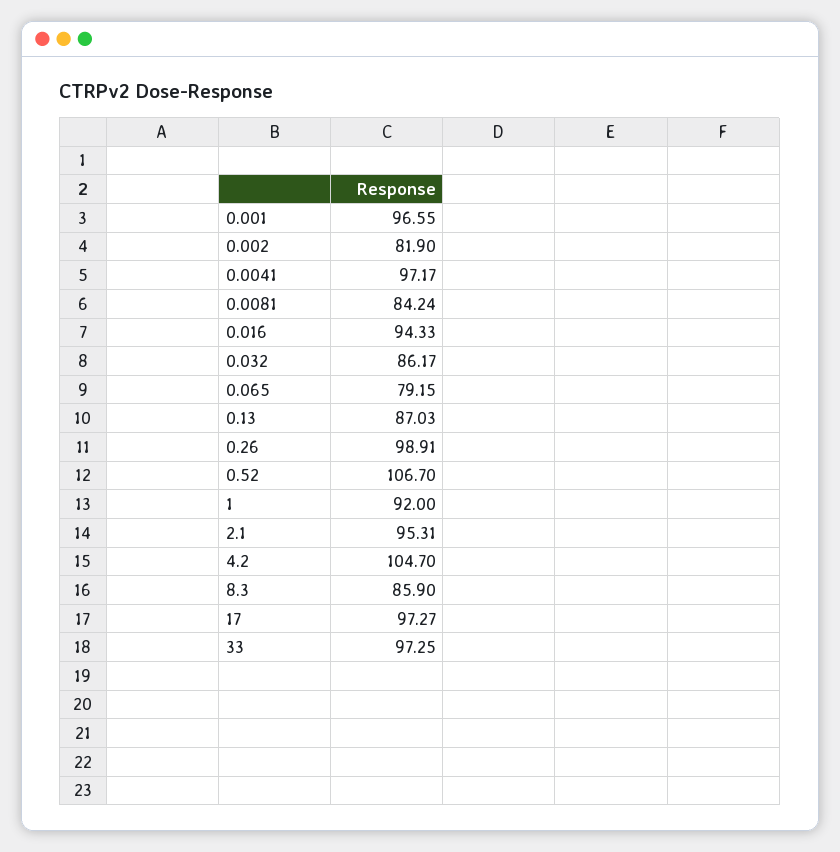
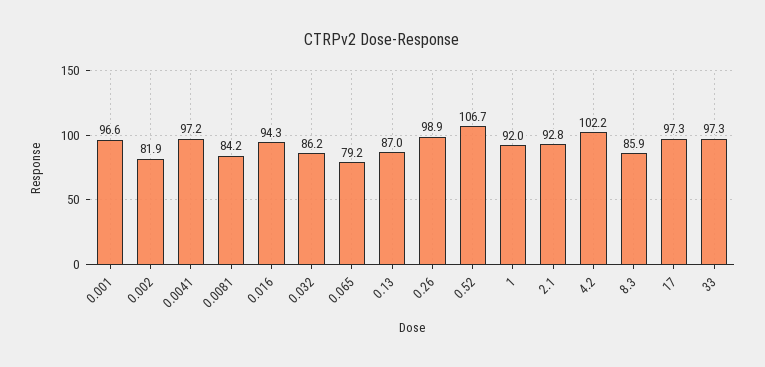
  {
    "0.001": 96.55,
    "0.002": 81.9,
    "0.0041": 97.17,
    "0.0081": 84.24,
    "0.016": 94.33,
    "0.032": 86.17,
    "0.065": 79.15,
    "0.13": 87.03,
    "0.26": 98.91,
    "0.52": 106.7,
    "1": 92,
-   "2.1": 95.31,
+   "2.1": 92.8,
-   "4.2": 104.7,
+   "4.2": 102.2,
    "8.3": 85.9,
    "17": 97.27,
    "33": 97.25
  }

